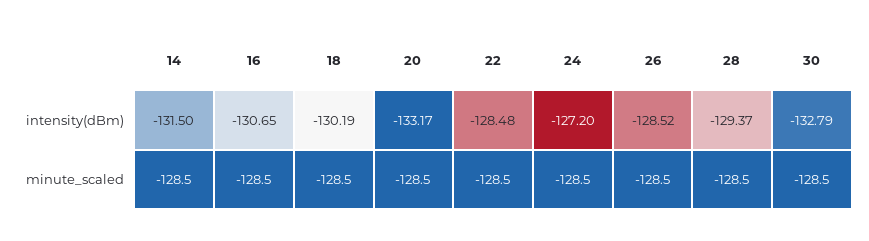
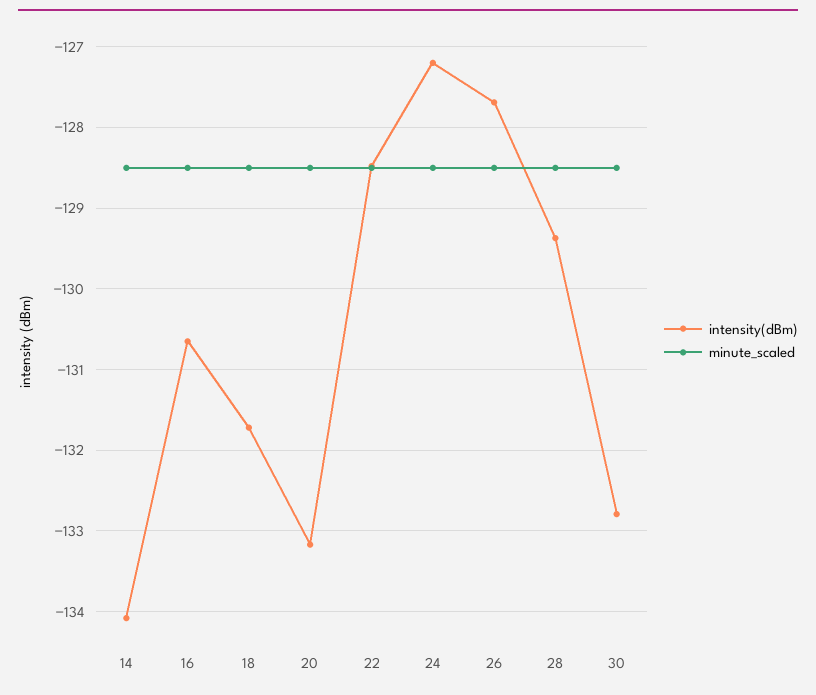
  {
    "intensity(dBm)": {
-     "14": -131.5,
+     "14": -134.1,
      "16": -130.65,
-     "18": -130.19,
+     "18": -131.7,
      "20": -133.17,
      "22": -128.48,
      "24": -127.2,
-     "26": -128.52,
+     "26": -127.7,
      "28": -129.37,
      "30": -132.79
    },
    "minute_scaled": {
      "14": -128.5,
      "16": -128.5,
      "18": -128.5,
      "20": -128.5,
      "22": -128.5,
      "24": -128.5,
      "26": -128.5,
      "28": -128.5,
      "30": -128.5
    }
  }

